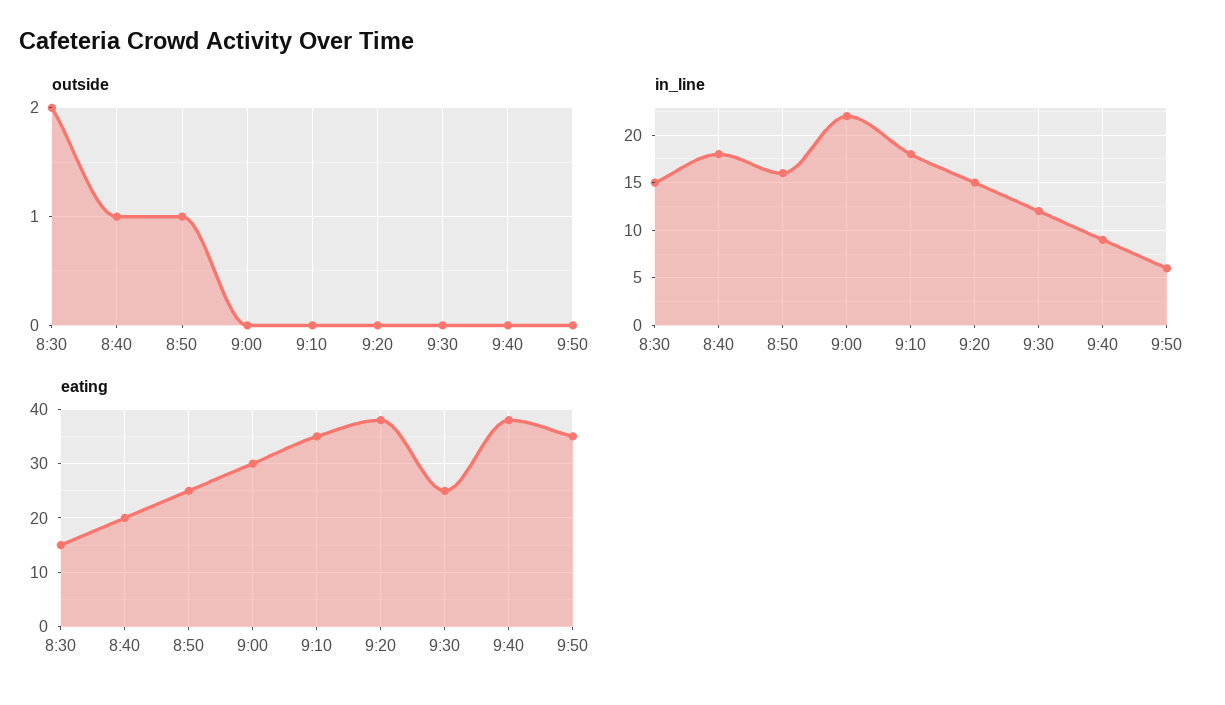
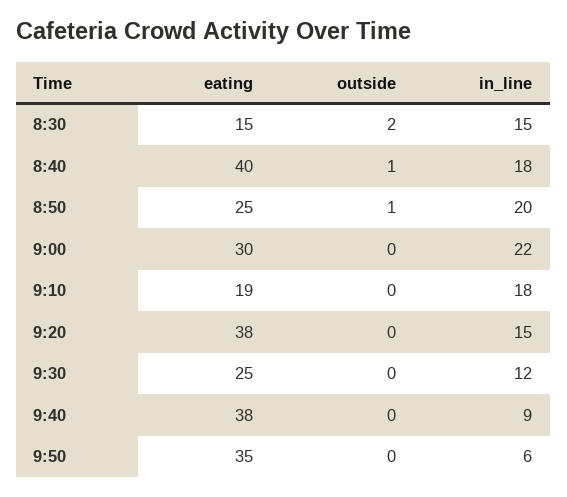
  {
    "outside": {
      "8:30": 2,
      "8:40": 1,
      "8:50": 1,
      "9:00": 0,
      "9:10": 0,
      "9:20": 0,
      "9:30": 0,
      "9:40": 0,
      "9:50": 0
    },
    "in_line": {
      "8:30": 15,
      "8:40": 18,
-     "8:50": 16,
+     "8:50": 20,
      "9:00": 22,
      "9:10": 18,
      "9:20": 15,
      "9:30": 12,
      "9:40": 9,
      "9:50": 6
    },
    "eating": {
      "8:30": 15,
-     "8:40": 20,
+     "8:40": 40,
      "8:50": 25,
      "9:00": 30,
-     "9:10": 35,
+     "9:10": 19,
      "9:20": 38,
      "9:30": 25,
      "9:40": 38,
      "9:50": 35
    }
  }

